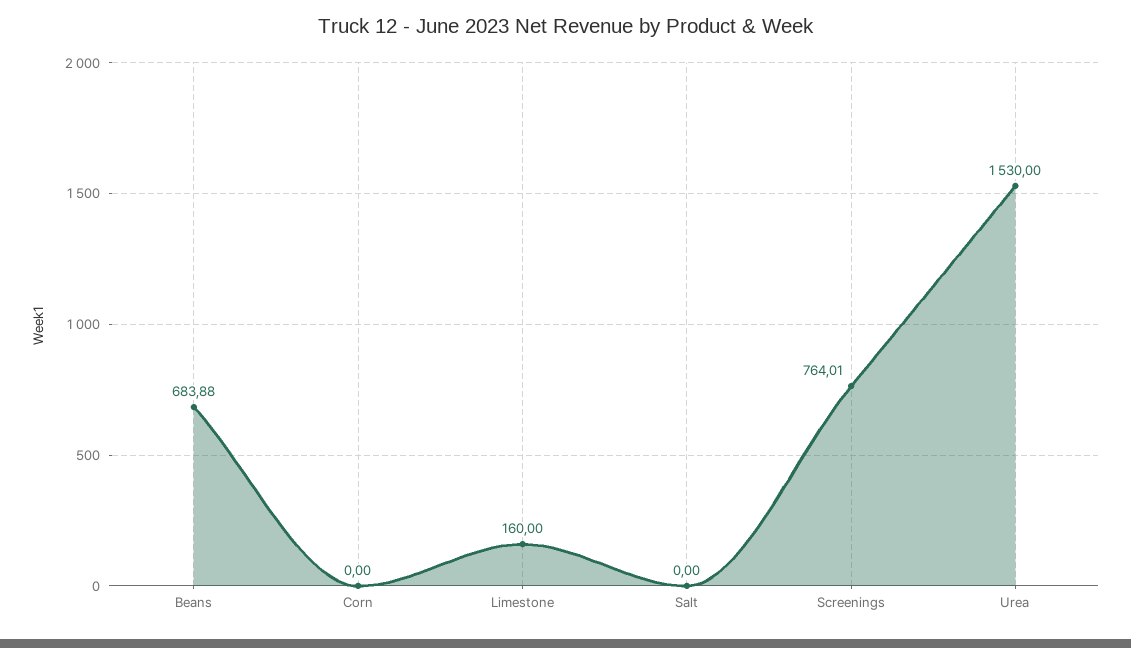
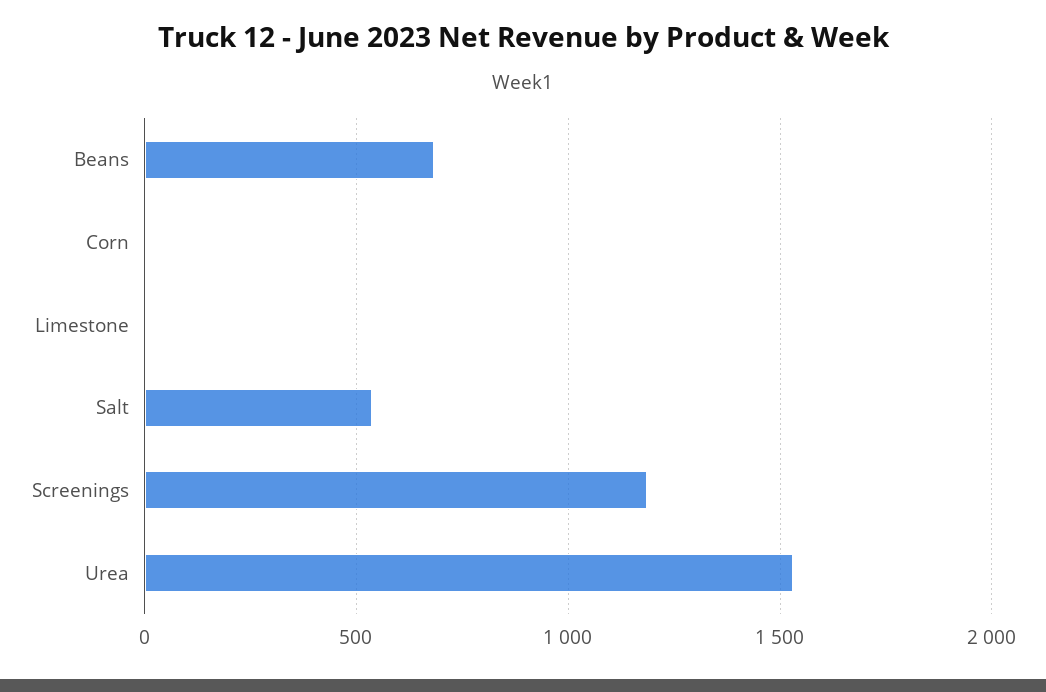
  {
    "Beans": 683.88,
    "Corn": 0,
-   "Limestone": 160,
+   "Limestone": 0,
-   "Salt": 0,
+   "Salt": 550,
-   "Screenings": 764.01,
+   "Screenings": 1200,
    "Urea": 1530
  }

